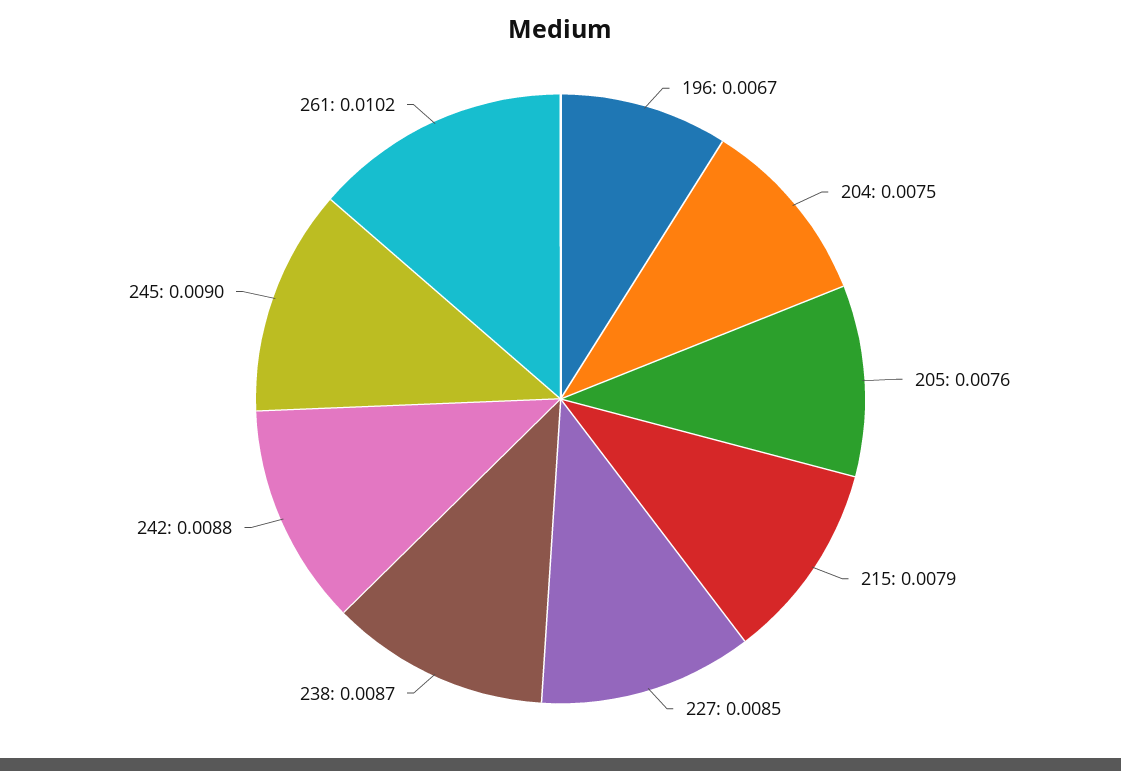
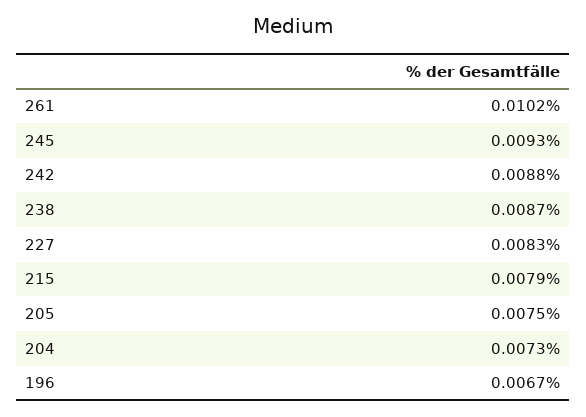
  {
    "196": 0.0067,
-   "204": 0.0075,
+   "204": 0.0073,
-   "205": 0.0076,
+   "205": 0.0075,
    "215": 0.0079,
-   "227": 0.0085,
+   "227": 0.0083,
    "238": 0.0087,
    "242": 0.0088,
-   "245": 0.009,
+   "245": 0.0093,
    "261": 0.0102
  }

